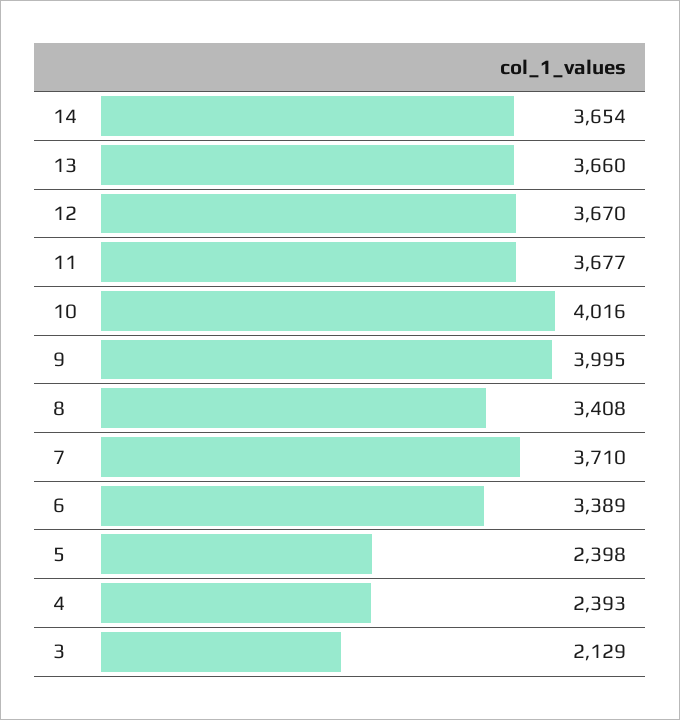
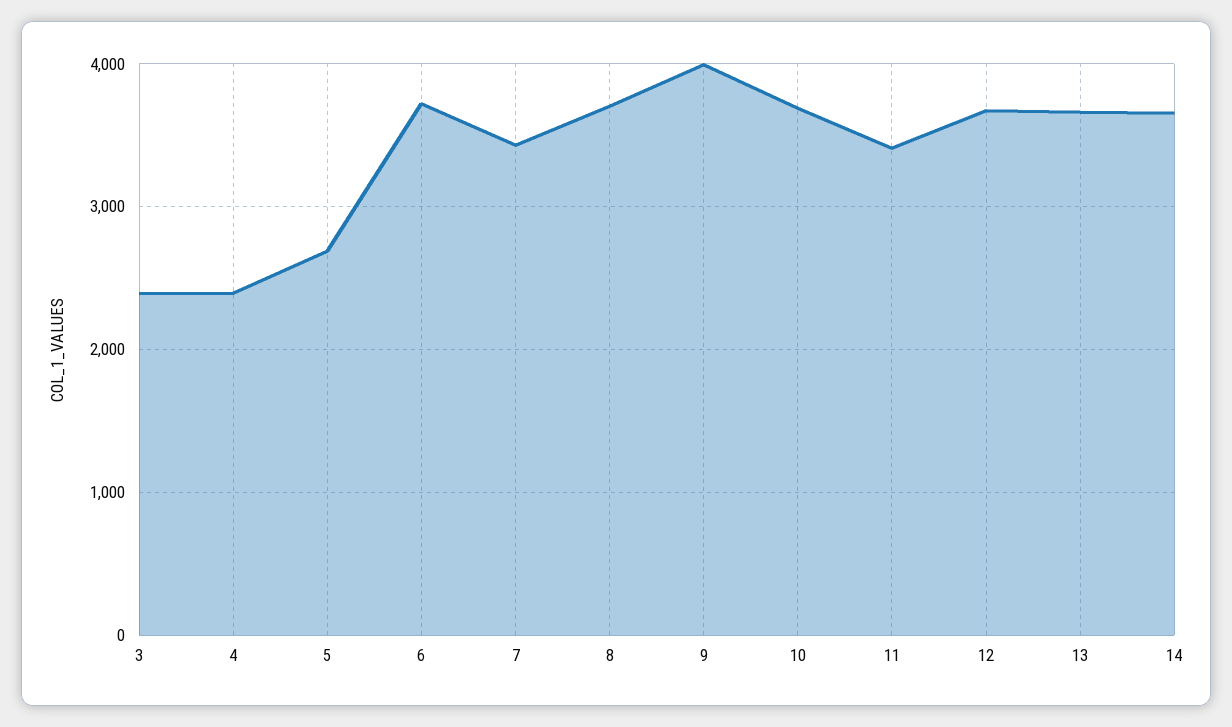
  {
    "14": 3654,
    "13": 3660,
    "12": 3670,
-   "11": 3677,
+   "11": 3400,
-   "10": 4016,
+   "10": 3700,
    "9": 3995,
-   "8": 3408,
+   "8": 3700,
-   "7": 3710,
+   "7": 3400,
-   "6": 3389,
+   "6": 3700,
-   "5": 2398,
+   "5": 2700,
    "4": 2393,
-   "3": 2129
+   "3": 2400
  }

